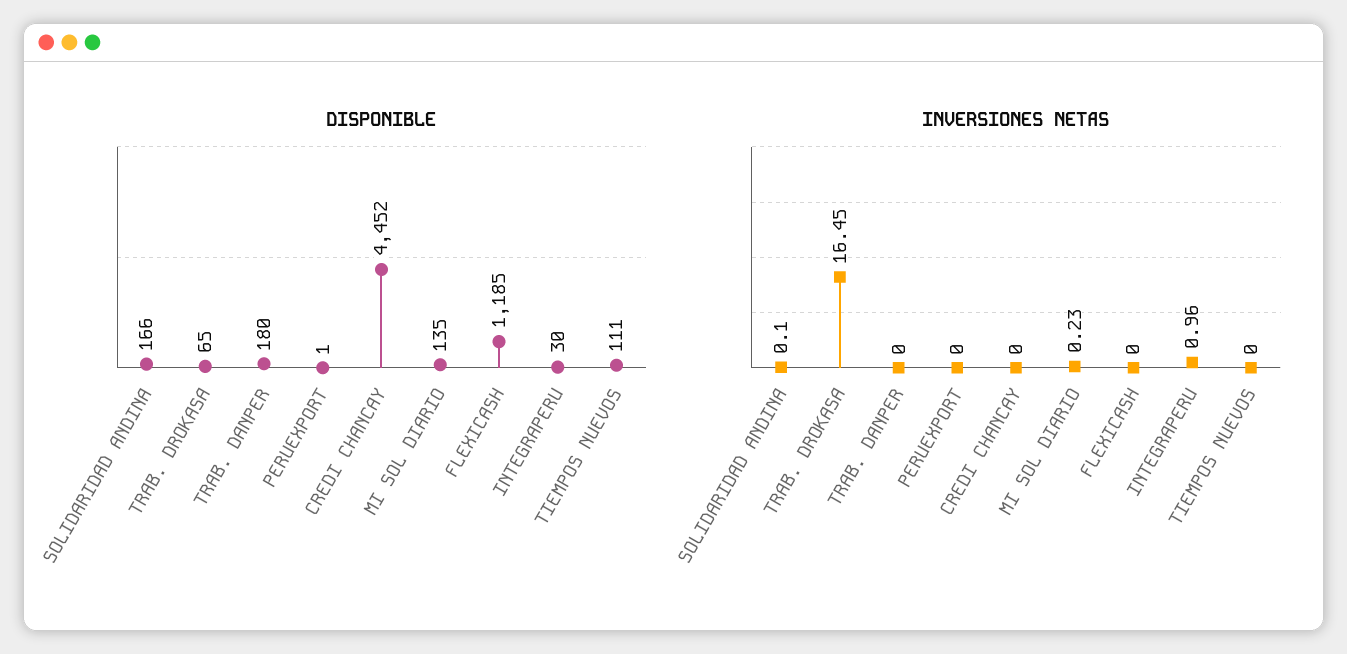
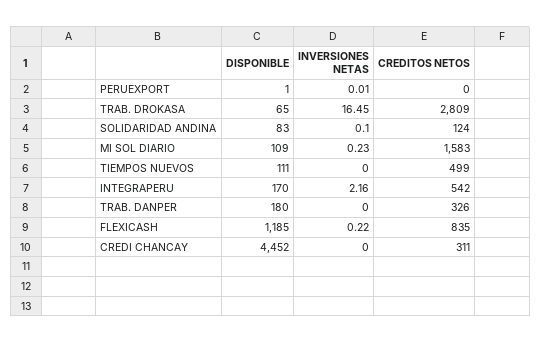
  {
    "DISPONIBLE": {
-     "SOLIDARIDAD ANDINA": 166,
+     "SOLIDARIDAD ANDINA": 83,
      "TRAB. DROKASA": 65,
      "TRAB. DANPER": 180,
      "PERUEXPORT": 1,
      "CREDI CHANCAY": 4452,
-     "MI SOL DIARIO": 135,
+     "MI SOL DIARIO": 109,
      "FLEXICASH": 1185,
-     "INTEGRAPERU": 30,
+     "INTEGRAPERU": 170,
      "TIEMPOS NUEVOS": 111
    },
    "INVERSIONES NETAS": {
      "SOLIDARIDAD ANDINA": 0.1,
      "TRAB. DROKASA": 16.45,
      "TRAB. DANPER": 0,
-     "PERUEXPORT": 0,
+     "PERUEXPORT": 0.01,
      "CREDI CHANCAY": 0,
      "MI SOL DIARIO": 0.23,
-     "FLEXICASH": 0,
+     "FLEXICASH": 0.22,
-     "INTEGRAPERU": 0.96,
+     "INTEGRAPERU": 2.16,
      "TIEMPOS NUEVOS": 0
-   }
+   },
+   "CREDITOS NETOS": {
+     "PERUEXPORT": 0,
+     "TRAB. DROKASA": 2809,
+     "SOLIDARIDAD ANDINA": 124,
+     "MI SOL DIARIO": 1583,
+     "TIEMPOS NUEVOS": 499,
+     "INTEGRAPERU": 542,
+     "TRAB. DANPER": 326,
+     "FLEXICASH": 835,
+     "CREDI CHANCAY": 311
+   }
  }

